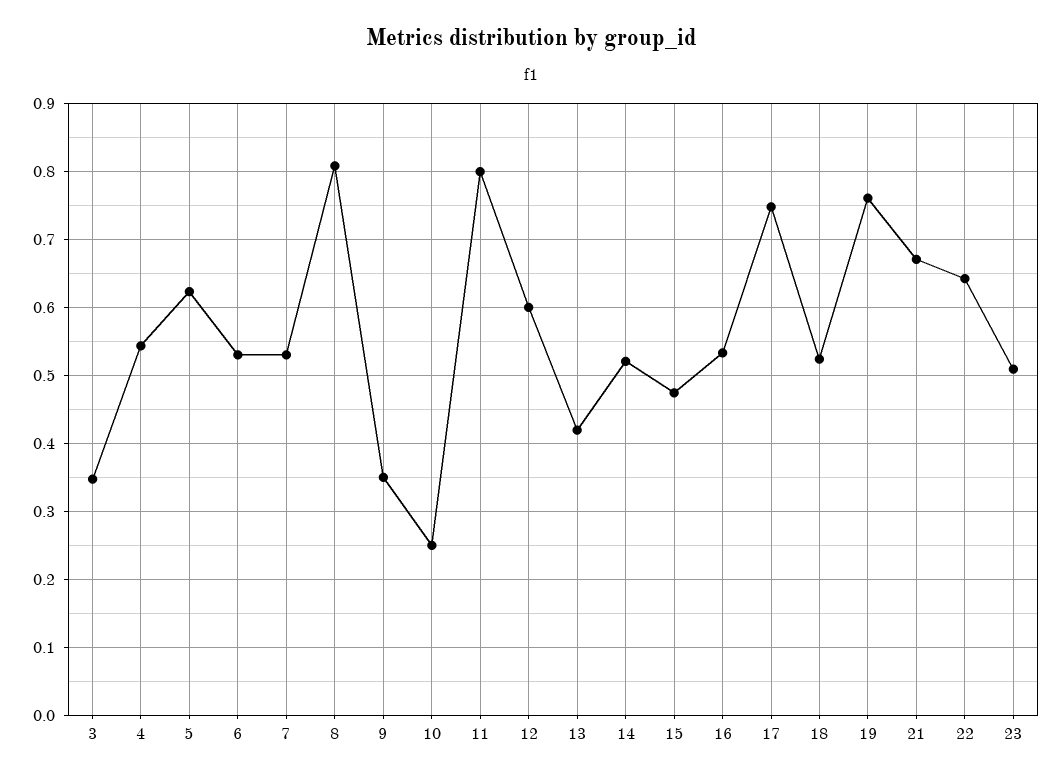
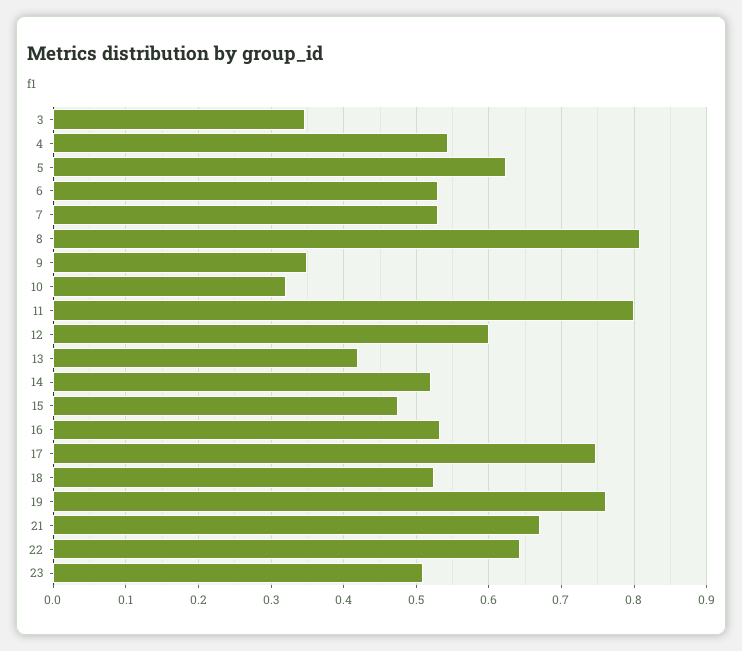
  {
    "3": 0.35,
    "4": 0.54,
    "5": 0.62,
    "6": 0.53,
    "7": 0.53,
    "8": 0.81,
    "9": 0.35,
-   "10": 0.25,
+   "10": 0.32,
    "11": 0.8,
    "12": 0.6,
    "13": 0.42,
    "14": 0.52,
    "15": 0.47,
    "16": 0.53,
    "17": 0.75,
    "18": 0.52,
    "19": 0.76,
    "21": 0.67,
    "22": 0.64,
    "23": 0.51
  }

